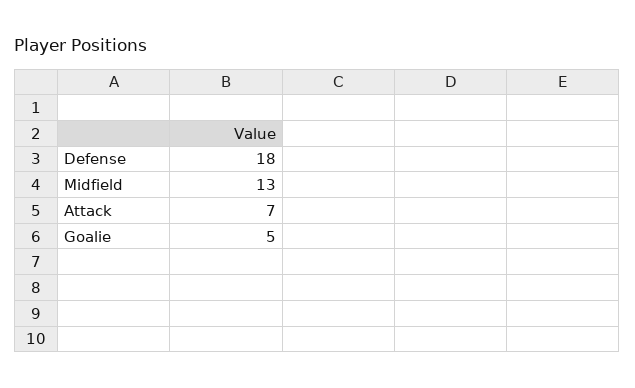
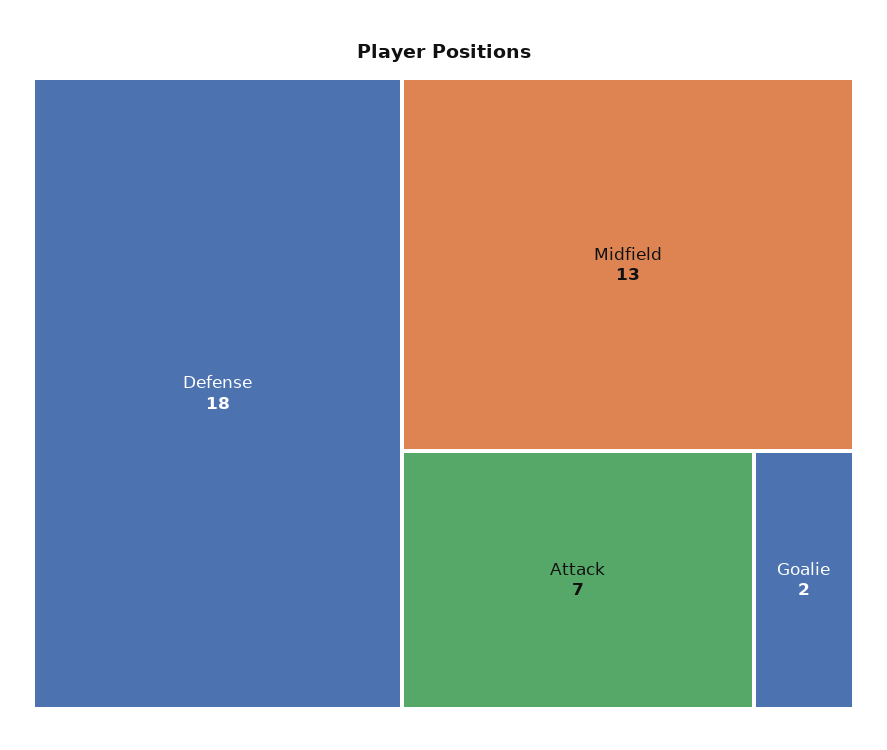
  {
    "Defense": 18,
    "Midfield": 13,
    "Attack": 7,
-   "Goalie": 5
+   "Goalie": 2
  }

